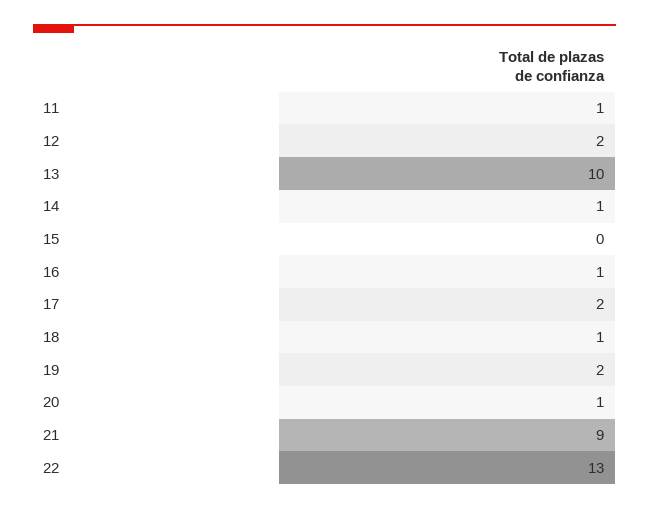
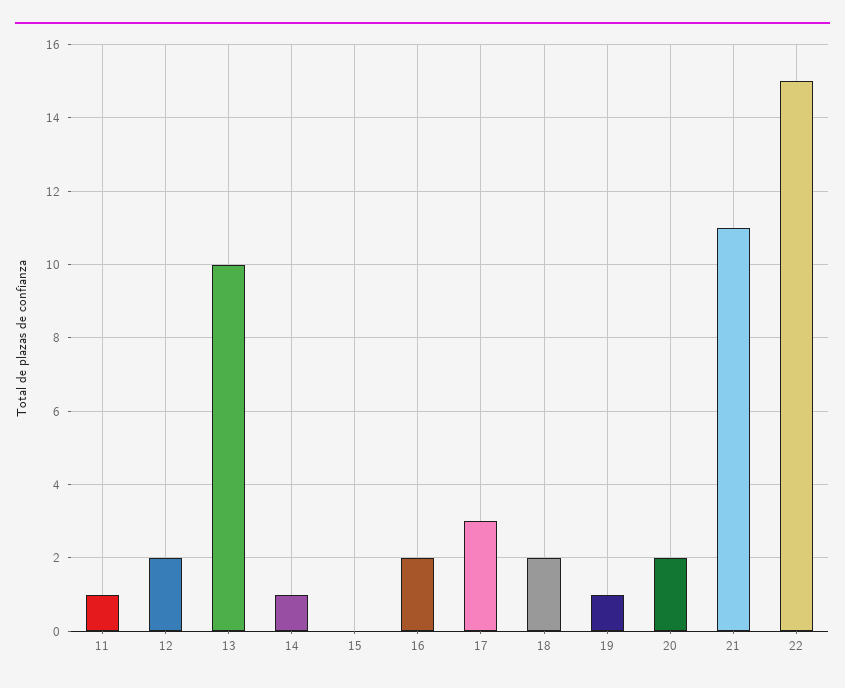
  {
    "11": 1,
    "12": 2,
    "13": 10,
    "14": 1,
    "15": 0,
-   "16": 1,
+   "16": 2,
-   "17": 2,
+   "17": 3,
-   "18": 1,
+   "18": 2,
-   "19": 2,
+   "19": 1,
-   "20": 1,
+   "20": 2,
-   "21": 9,
+   "21": 11,
-   "22": 13
+   "22": 15
  }

